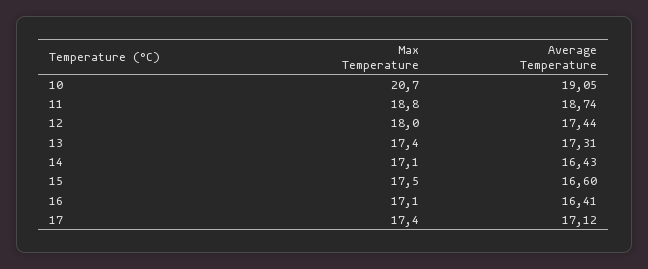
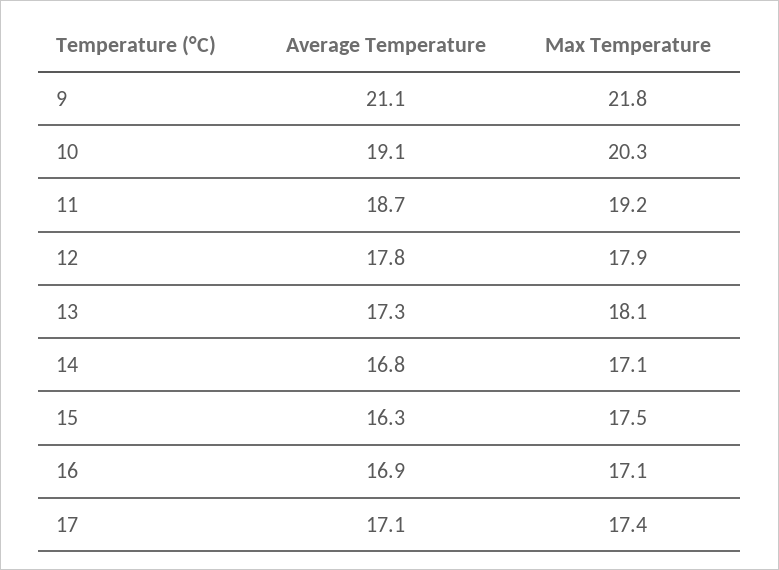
  {
    "Max Temperature": {
-     "10": 20.7,
+     "10": 20.3,
-     "11": 18.8,
+     "11": 19.2,
-     "12": 18,
+     "12": 17.9,
-     "13": 17.4,
+     "13": 18.1,
      "14": 17.1,
      "15": 17.5,
      "16": 17.1,
-     "17": 17.4
+     "17": 17.4,
+     "9": 21.8
    },
    "Average Temperature": {
      "10": 19.05,
      "11": 18.74,
-     "12": 17.44,
+     "12": 17.8,
      "13": 17.31,
-     "14": 16.43,
+     "14": 16.8,
-     "15": 16.6,
+     "15": 16.3,
-     "16": 16.41,
+     "16": 16.9,
-     "17": 17.12
+     "17": 17.12,
+     "9": 21.1
    }
  }

